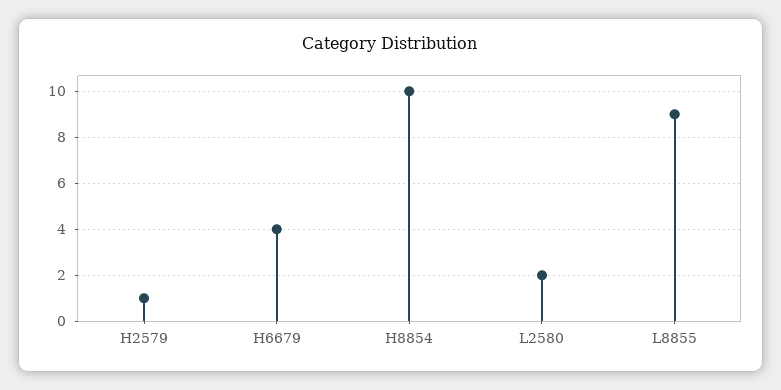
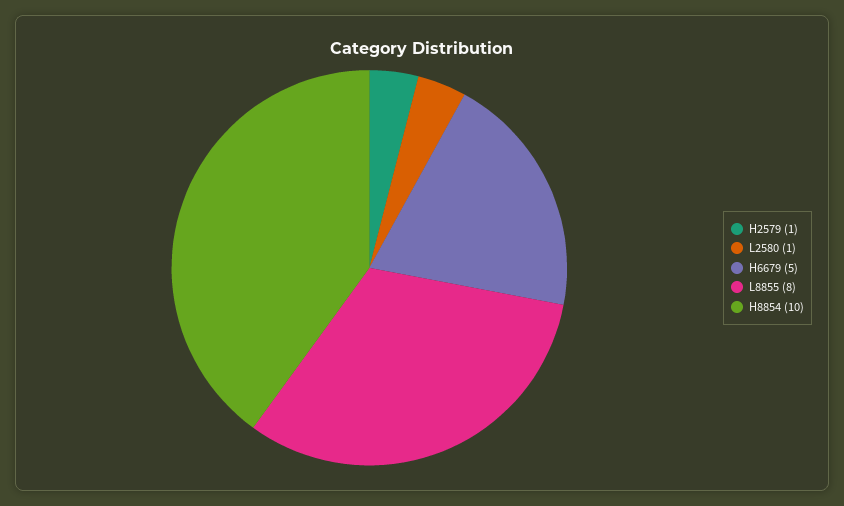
  {
    "H2579": 1,
-   "H6679": 4,
+   "H6679": 5,
    "H8854": 10,
-   "L2580": 2,
+   "L2580": 1,
-   "L8855": 9
+   "L8855": 8
  }

